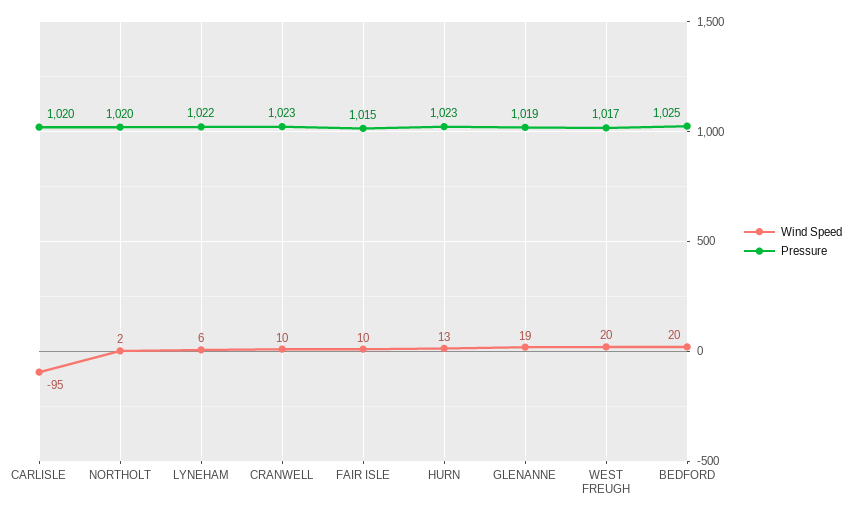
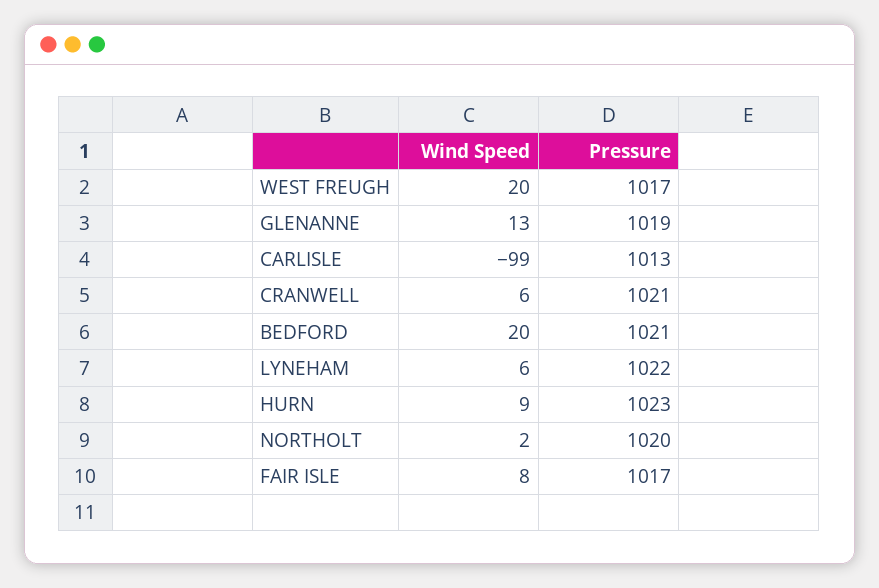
  {
    "Wind Speed": {
-     "CARLISLE": -95,
+     "CARLISLE": -99,
      "NORTHOLT": 2,
      "LYNEHAM": 6,
-     "CRANWELL": 10,
+     "CRANWELL": 6,
-     "FAIR ISLE": 10,
+     "FAIR ISLE": 8,
-     "HURN": 13,
+     "HURN": 9,
-     "GLENANNE": 19,
+     "GLENANNE": 13,
      "WEST FREUGH": 20,
      "BEDFORD": 20
    },
    "Pressure": {
-     "CARLISLE": 1020,
+     "CARLISLE": 1013,
      "NORTHOLT": 1020,
      "LYNEHAM": 1022,
-     "CRANWELL": 1023,
+     "CRANWELL": 1021,
-     "FAIR ISLE": 1015,
+     "FAIR ISLE": 1017,
      "HURN": 1023,
      "GLENANNE": 1019,
      "WEST FREUGH": 1017,
-     "BEDFORD": 1025
+     "BEDFORD": 1021
    }
  }

